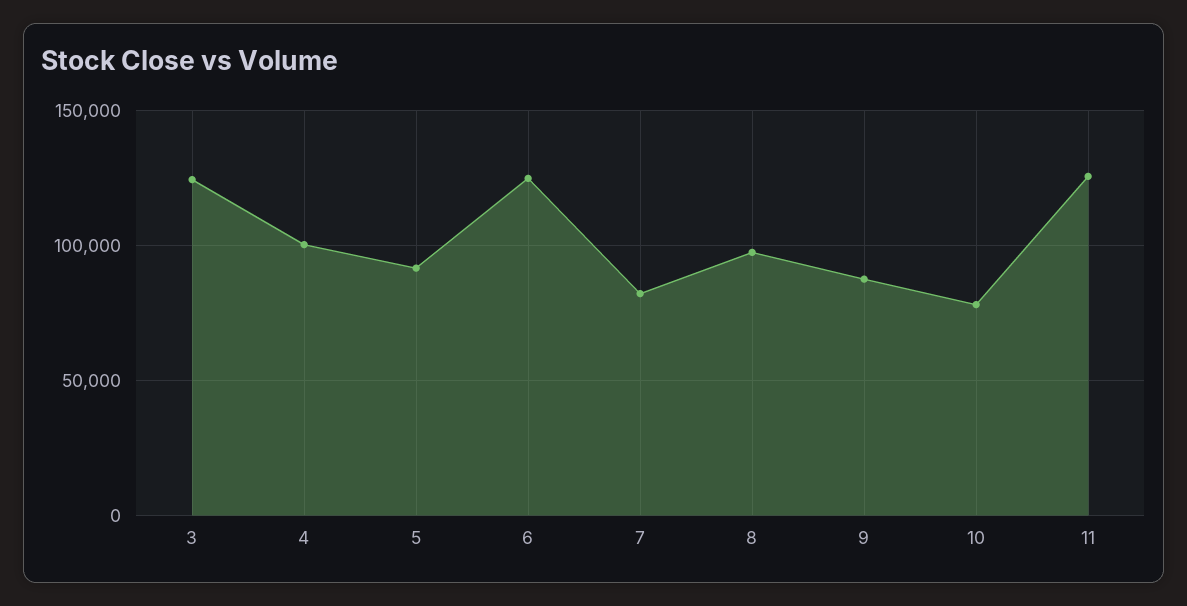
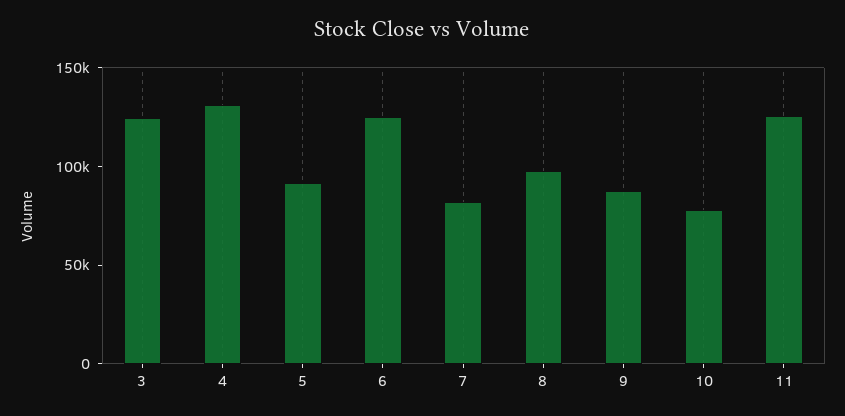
  {
    "3": 125000,
-   "4": 100000,
+   "4": 130000,
    "5": 90000,
    "6": 125000,
    "7": 80000,
    "8": 100000,
    "9": 90000,
    "10": 80000,
    "11": 125000
  }

